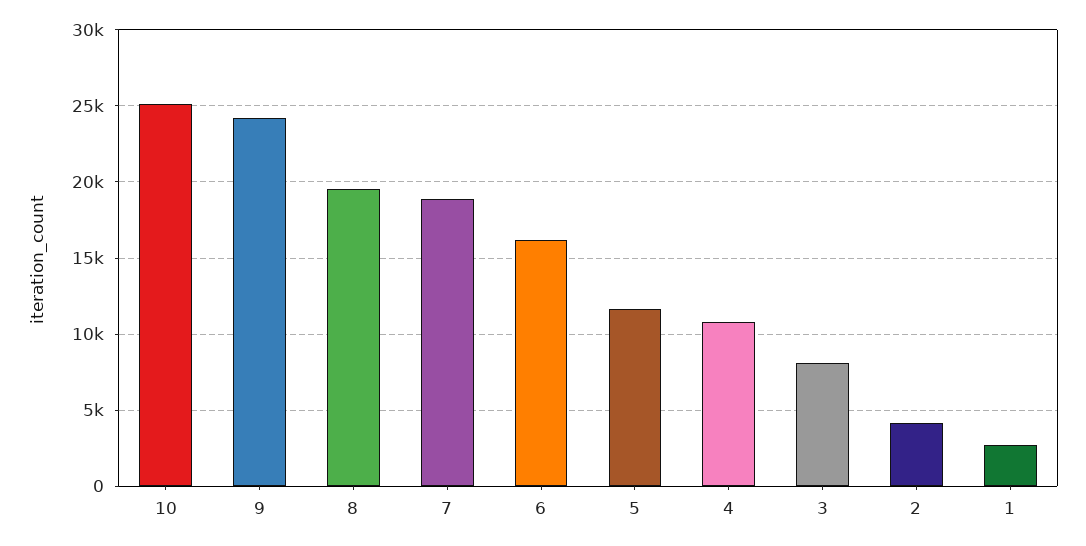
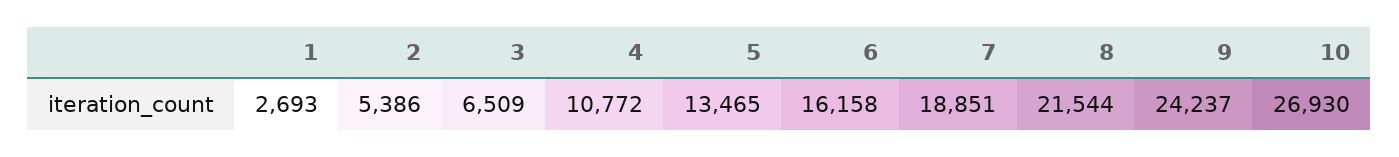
  {
-   "10": 25000,
+   "10": 26930,
    "9": 24237,
-   "8": 19500,
+   "8": 21544,
    "7": 18851,
    "6": 16158,
-   "5": 11500,
+   "5": 13465,
    "4": 10772,
-   "3": 8000,
+   "3": 6509,
-   "2": 4000,
+   "2": 5386,
    "1": 2693
  }

